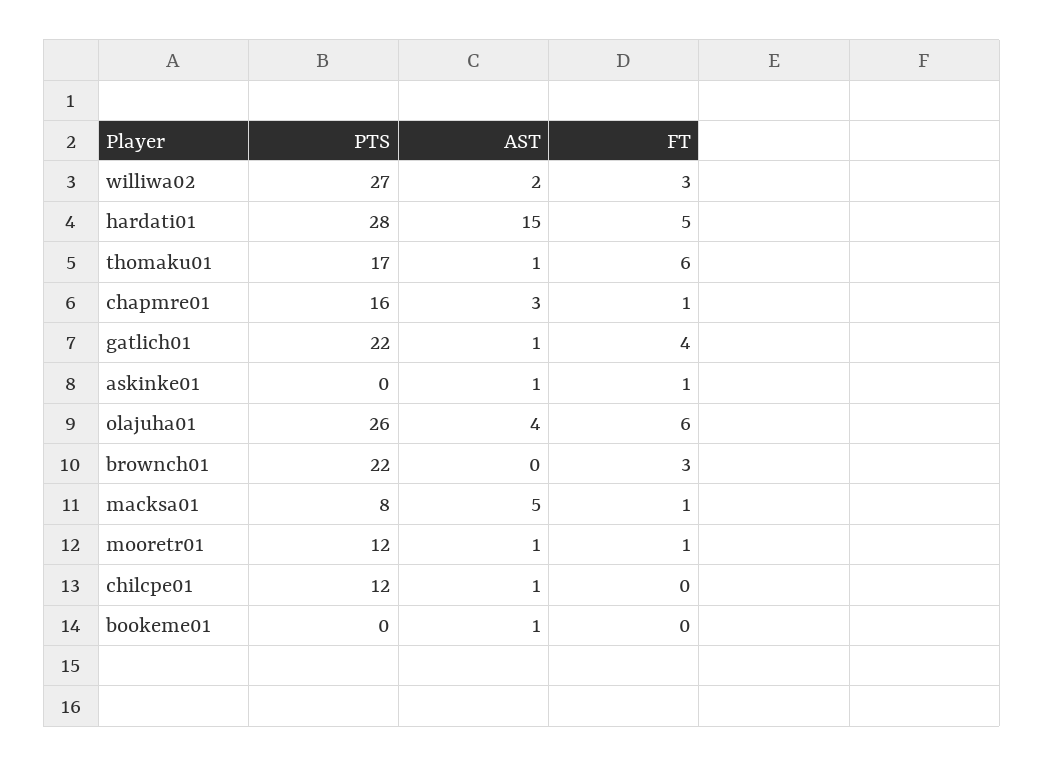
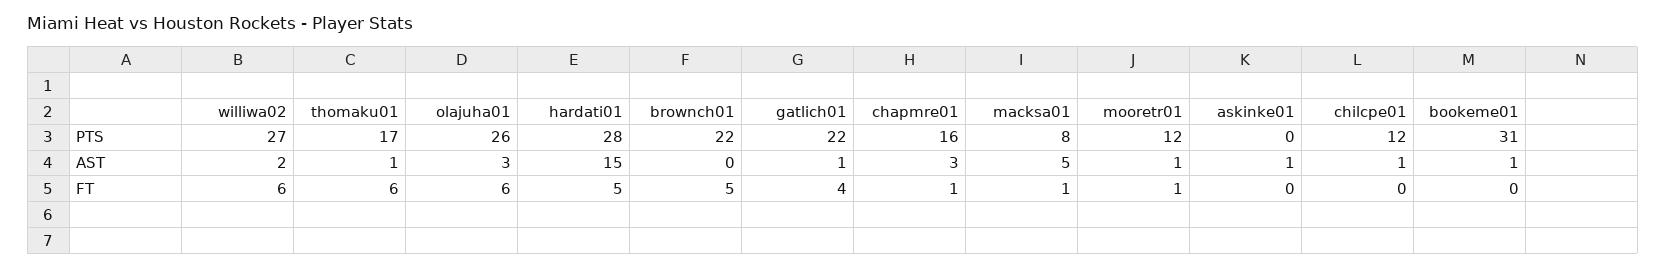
  {
    "PTS": {
      "williwa02": 27,
      "hardati01": 28,
      "thomaku01": 17,
      "chapmre01": 16,
      "gatlich01": 22,
      "askinke01": 0,
      "olajuha01": 26,
      "brownch01": 22,
      "macksa01": 8,
      "mooretr01": 12,
      "chilcpe01": 12,
-     "bookeme01": 0
+     "bookeme01": 31
    },
    "AST": {
      "williwa02": 2,
      "hardati01": 15,
      "thomaku01": 1,
      "chapmre01": 3,
      "gatlich01": 1,
      "askinke01": 1,
-     "olajuha01": 4,
+     "olajuha01": 3,
      "brownch01": 0,
      "macksa01": 5,
      "mooretr01": 1,
      "chilcpe01": 1,
      "bookeme01": 1
    },
    "FT": {
-     "williwa02": 3,
+     "williwa02": 6,
      "hardati01": 5,
      "thomaku01": 6,
      "chapmre01": 1,
      "gatlich01": 4,
-     "askinke01": 1,
+     "askinke01": 0,
      "olajuha01": 6,
-     "brownch01": 3,
+     "brownch01": 5,
      "macksa01": 1,
      "mooretr01": 1,
      "chilcpe01": 0,
      "bookeme01": 0
    }
  }

